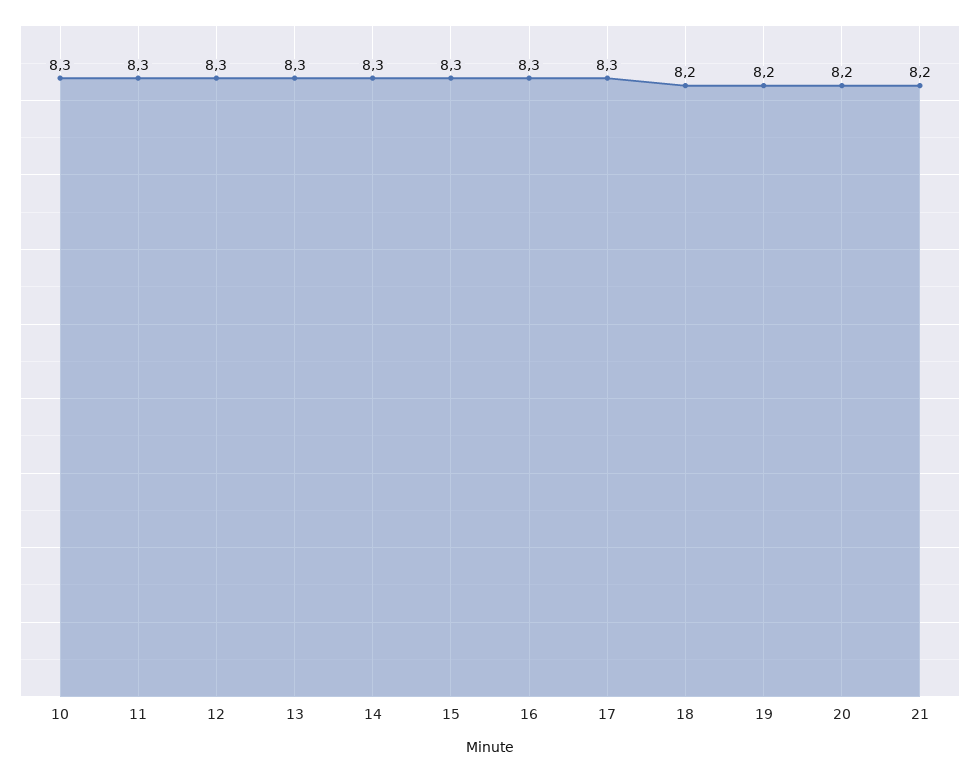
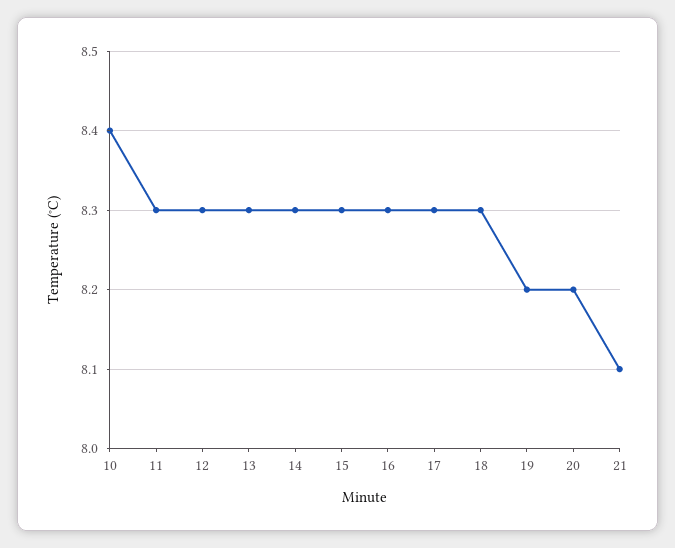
  {
-   "10": 8.3,
+   "10": 8.4,
    "11": 8.3,
    "12": 8.3,
    "13": 8.3,
    "14": 8.3,
    "15": 8.3,
    "16": 8.3,
    "17": 8.3,
-   "18": 8.2,
+   "18": 8.3,
    "19": 8.2,
    "20": 8.2,
-   "21": 8.2
+   "21": 8.1
  }

